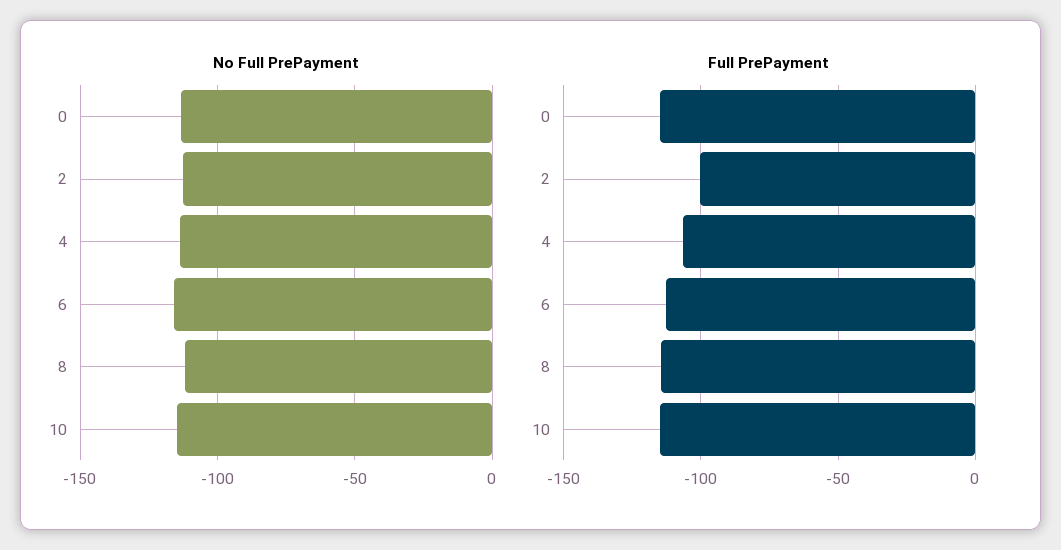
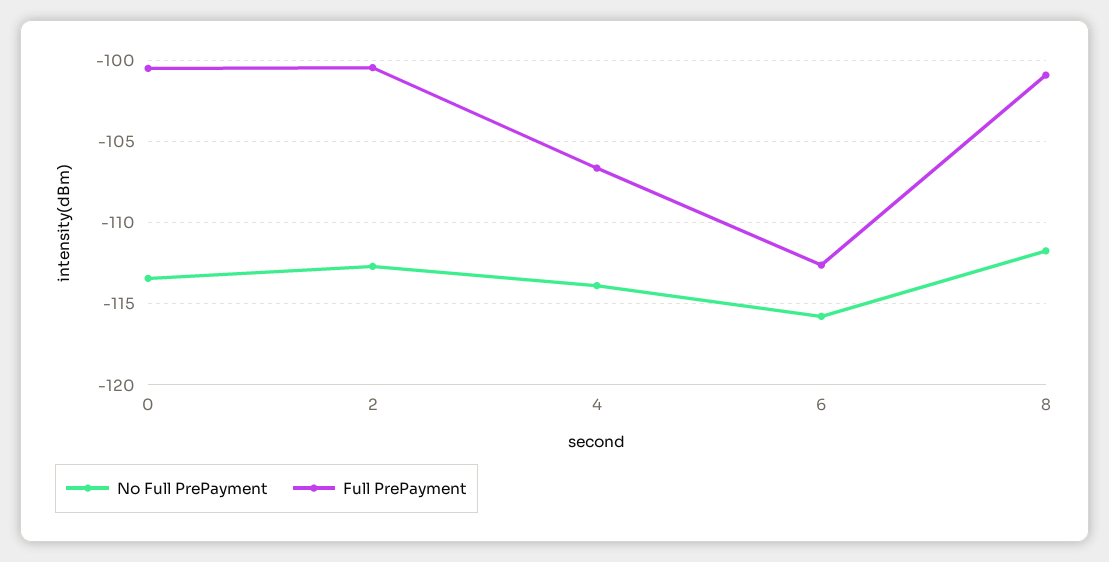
  {
    "No Full PrePayment": {
      "0": -113.5,
      "2": -112.5,
      "4": -114,
      "6": -116,
-     "8": -111.5,
+     "8": -111.5
-     "10": -115
    },
    "Full PrePayment": {
-     "0": -115,
+     "0": -100.5,
      "2": -100.5,
      "4": -106.5,
      "6": -112.5,
-     "8": -115,
+     "8": -101
-     "10": -115
    }
  }

